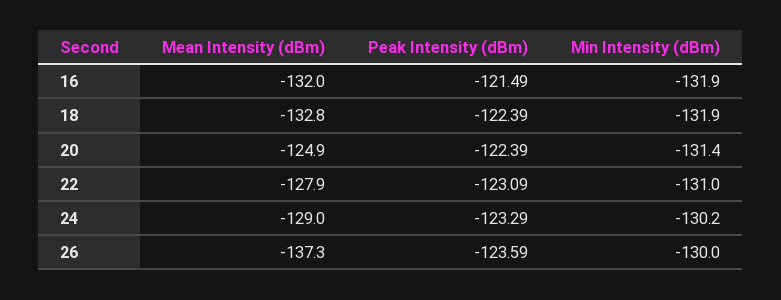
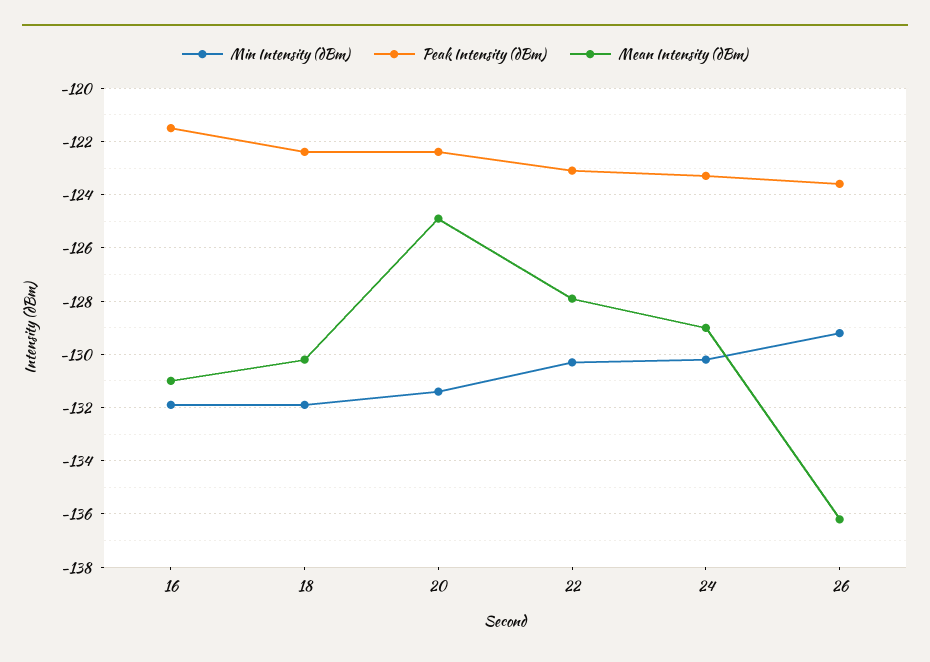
  {
    "Mean Intensity (dBm)": {
-     "16": -132,
+     "16": -131,
-     "18": -132.8,
+     "18": -130.25,
      "20": -124.9,
      "22": -127.9,
      "24": -129,
-     "26": -137.3
+     "26": -136.25
    },
    "Peak Intensity (dBm)": {
      "16": -121.49,
      "18": -122.39,
      "20": -122.39,
      "22": -123.09,
      "24": -123.29,
      "26": -123.59
    },
    "Min Intensity (dBm)": {
      "16": -131.9,
      "18": -131.9,
      "20": -131.4,
-     "22": -131,
+     "22": -130.25,
      "24": -130.2,
-     "26": -130
+     "26": -129.25
    }
  }

